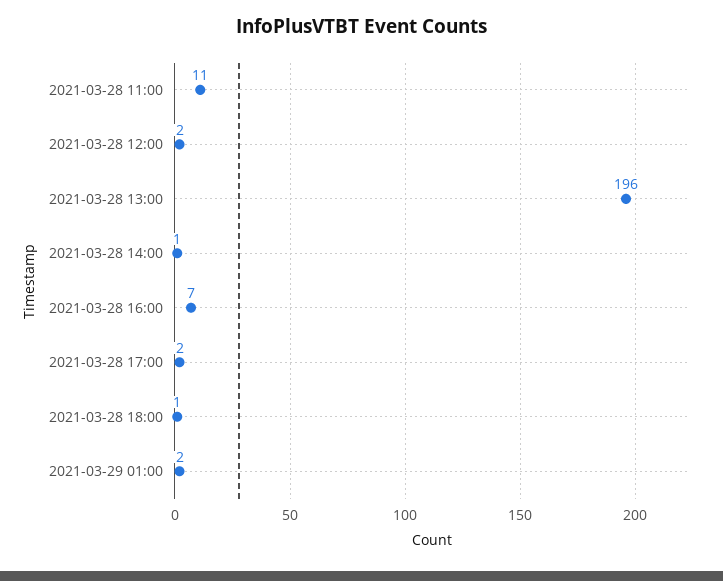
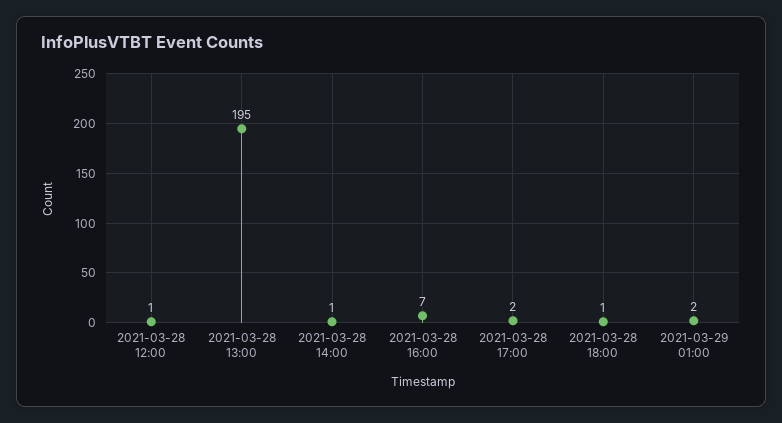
  {
-   "2021-03-28 11:00": 11,
-   "2021-03-28 12:00": 2,
+   "2021-03-28 12:00": 1,
-   "2021-03-28 13:00": 196,
+   "2021-03-28 13:00": 195,
    "2021-03-28 14:00": 1,
    "2021-03-28 16:00": 7,
    "2021-03-28 17:00": 2,
    "2021-03-28 18:00": 1,
    "2021-03-29 01:00": 2
  }

